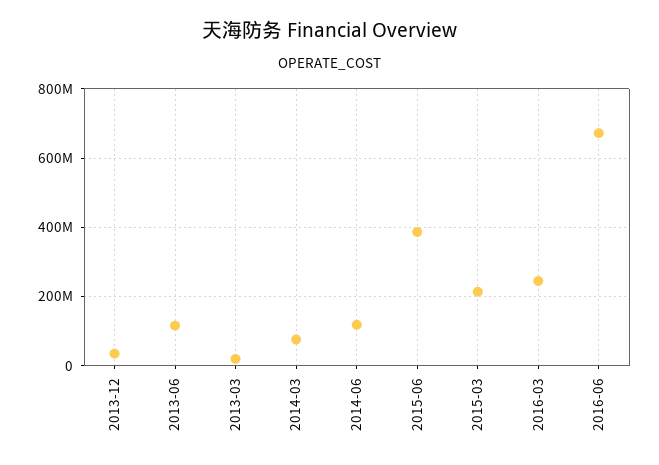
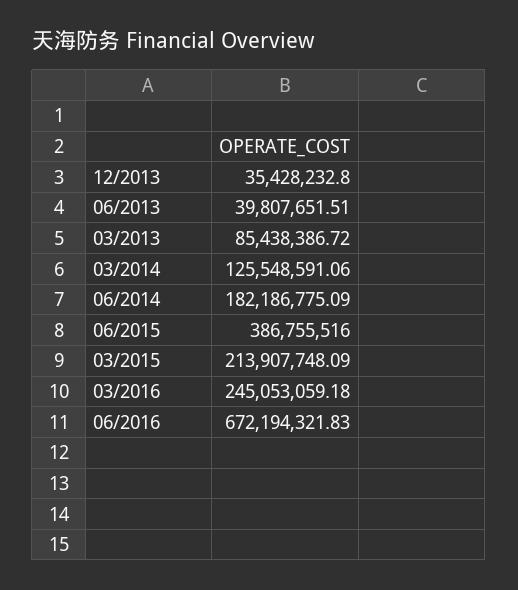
  {
    "2013-12": 35428232.8,
-   "2013-06": 120000000,
+   "2013-06": 39807651.51,
-   "2013-03": 20000000,
+   "2013-03": 85438386.72,
-   "2014-03": 80000000,
+   "2014-03": 125548591.06,
-   "2014-06": 120000000,
+   "2014-06": 182186775.09,
    "2015-06": 386755516,
    "2015-03": 213907748.09,
    "2016-03": 245053059.18,
    "2016-06": 672194321.83
  }

